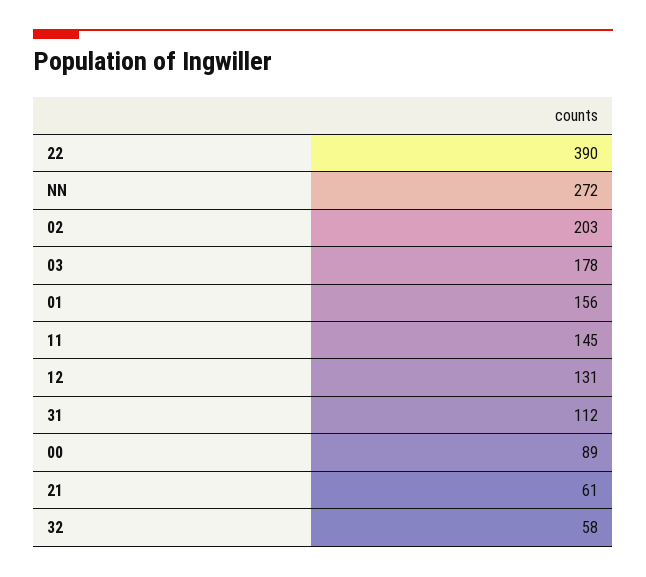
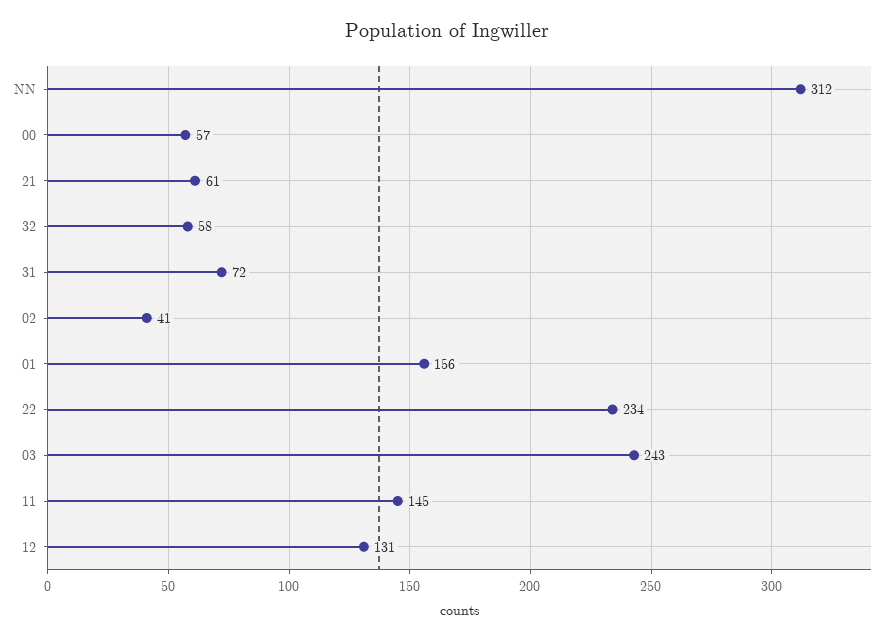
  {
-   "22": 390,
+   "22": 234,
-   "NN": 272,
+   "NN": 312,
-   "02": 203,
+   "02": 41,
-   "03": 178,
+   "03": 243,
    "01": 156,
    "11": 145,
    "12": 131,
-   "31": 112,
+   "31": 72,
-   "00": 89,
+   "00": 57,
    "21": 61,
    "32": 58
  }

